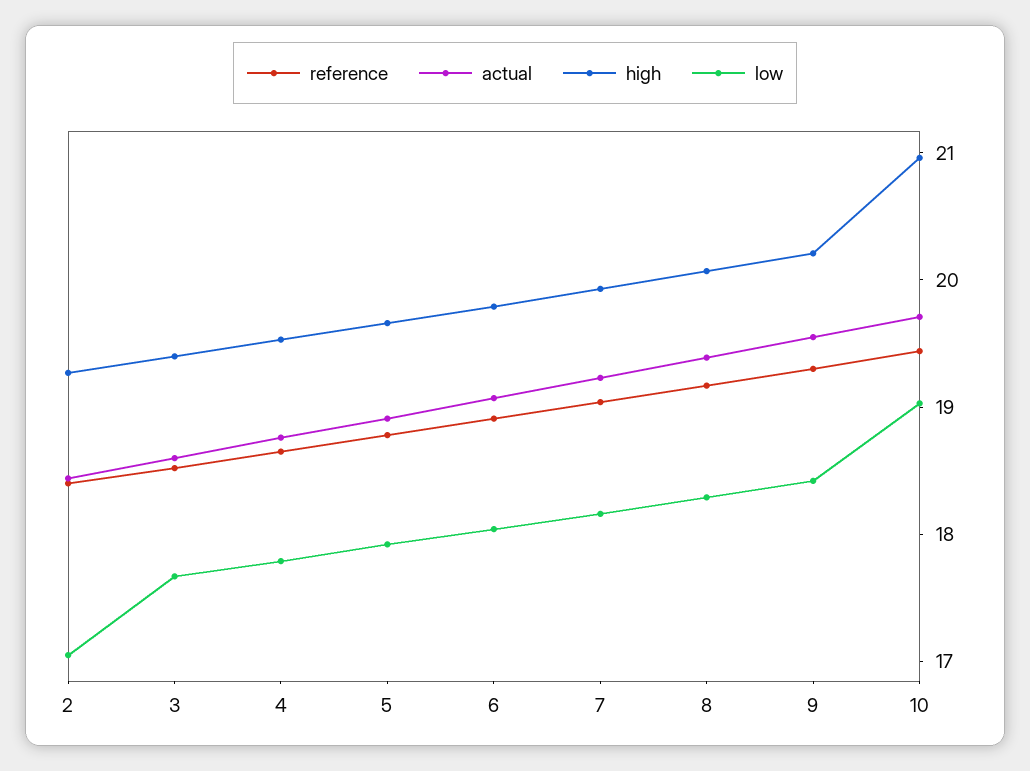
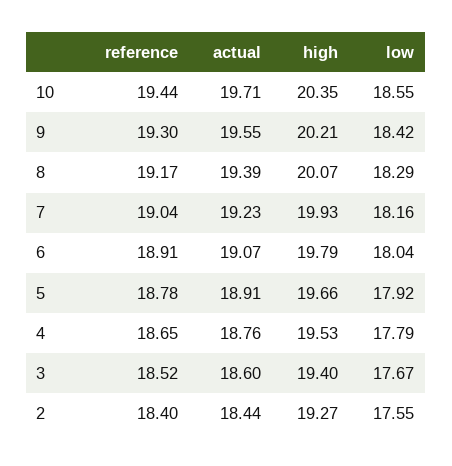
  {
    "reference": {
      "2": 18.4,
      "3": 18.52,
      "4": 18.65,
      "5": 18.78,
      "6": 18.91,
      "7": 19.04,
      "8": 19.17,
      "9": 19.3,
      "10": 19.44
    },
    "actual": {
      "2": 18.44,
      "3": 18.6,
      "4": 18.76,
      "5": 18.91,
      "6": 19.07,
      "7": 19.23,
      "8": 19.39,
      "9": 19.55,
      "10": 19.71
    },
    "high": {
      "2": 19.27,
      "3": 19.4,
      "4": 19.53,
      "5": 19.66,
      "6": 19.79,
      "7": 19.93,
      "8": 20.07,
      "9": 20.21,
-     "10": 21
+     "10": 20.35
    },
    "low": {
-     "2": 17,
+     "2": 17.55,
      "3": 17.67,
      "4": 17.79,
      "5": 17.92,
      "6": 18.04,
      "7": 18.16,
      "8": 18.29,
      "9": 18.42,
-     "10": 19
+     "10": 18.55
    }
  }

